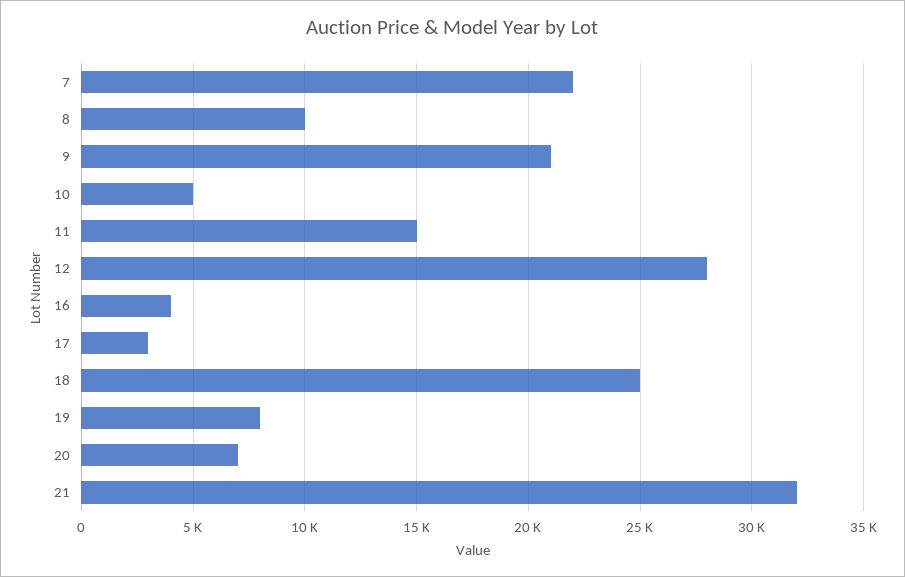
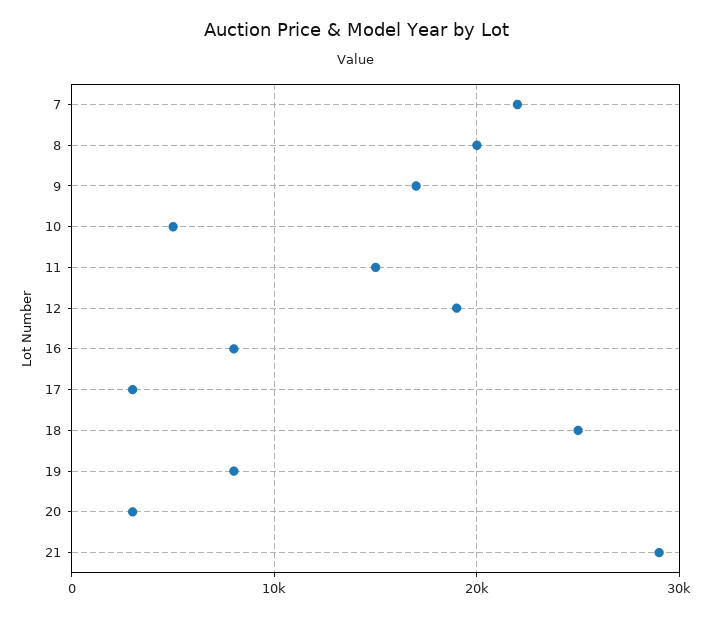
  {
    "7": 22000,
-   "8": 10000,
+   "8": 20000,
-   "9": 21000,
+   "9": 17000,
    "10": 5000,
    "11": 15000,
-   "12": 28000,
+   "12": 19000,
-   "16": 4000,
+   "16": 8000,
    "17": 3000,
    "18": 25000,
    "19": 8000,
-   "20": 7000,
+   "20": 3000,
-   "21": 32000
+   "21": 29000
  }

